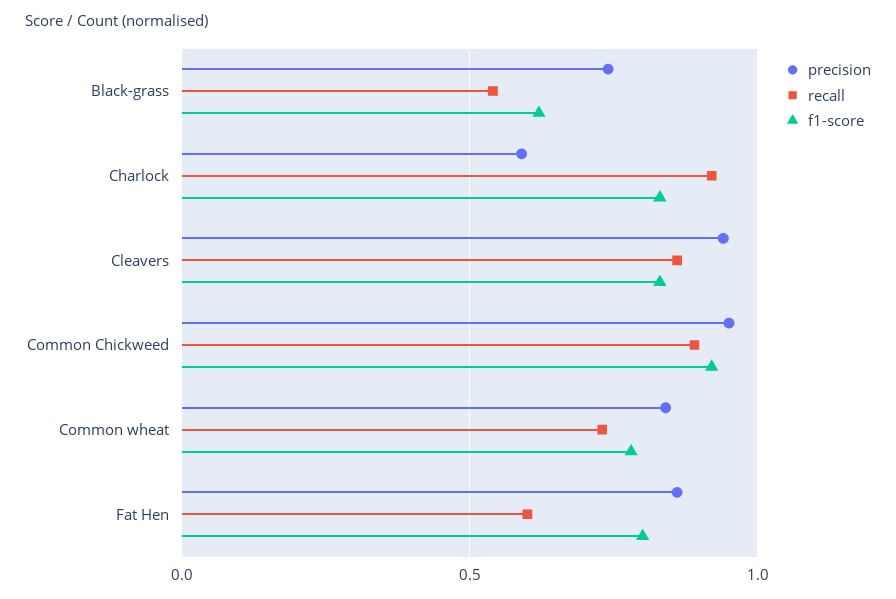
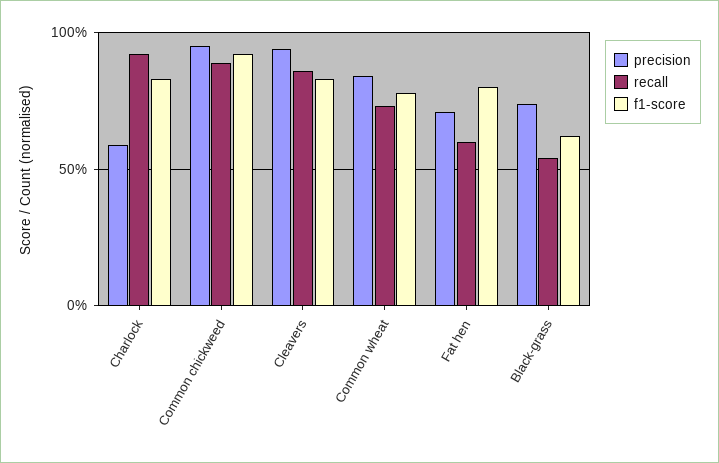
  {
    "precision": {
      "Black-grass": 0.75,
      "Charlock": 0.6,
      "Cleavers": 0.95,
      "Common Chickweed": 0.95,
      "Common wheat": 0.85,
-     "Fat Hen": 0.85
+     "Fat Hen": 0.7
    },
    "recall": {
      "Black-grass": 0.55,
      "Charlock": 0.9,
      "Cleavers": 0.85,
      "Common Chickweed": 0.9,
      "Common wheat": 0.75,
      "Fat Hen": 0.6
    },
    "f1-score": {
      "Black-grass": 0.6,
      "Charlock": 0.85,
      "Cleavers": 0.85,
      "Common Chickweed": 0.9,
      "Common wheat": 0.8,
      "Fat Hen": 0.8
    }
  }

